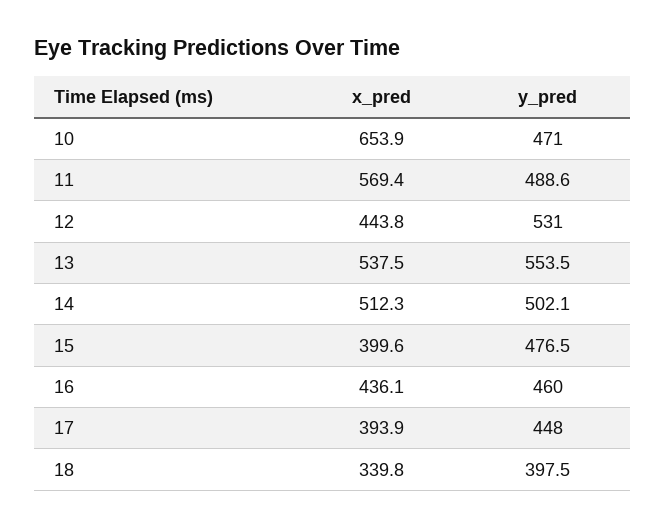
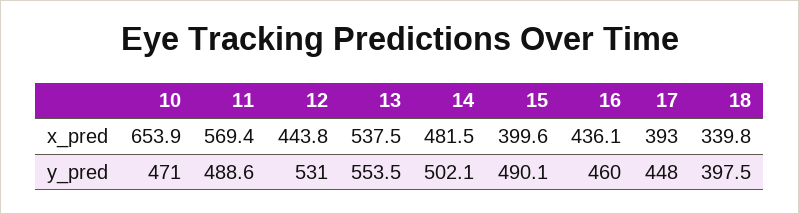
  {
    "x_pred": {
      "10": 653.9,
      "11": 569.4,
      "12": 443.8,
      "13": 537.5,
-     "14": 512.3,
+     "14": 481.5,
      "15": 399.6,
      "16": 436.1,
-     "17": 393.9,
+     "17": 393,
      "18": 339.8
    },
    "y_pred": {
      "10": 471,
      "11": 488.6,
      "12": 531,
      "13": 553.5,
      "14": 502.1,
-     "15": 476.5,
+     "15": 490.1,
      "16": 460,
      "17": 448,
      "18": 397.5
    }
  }

